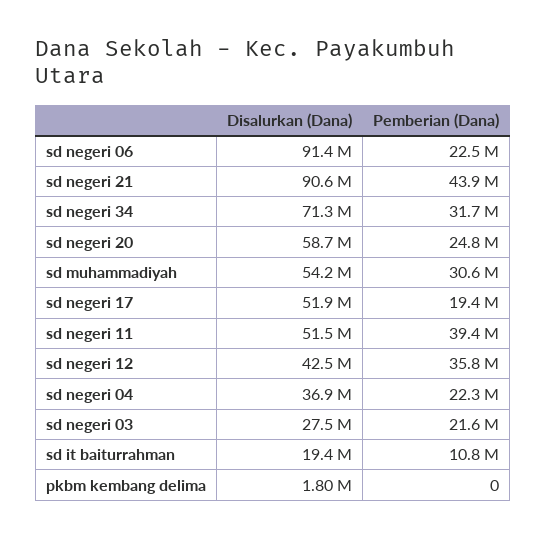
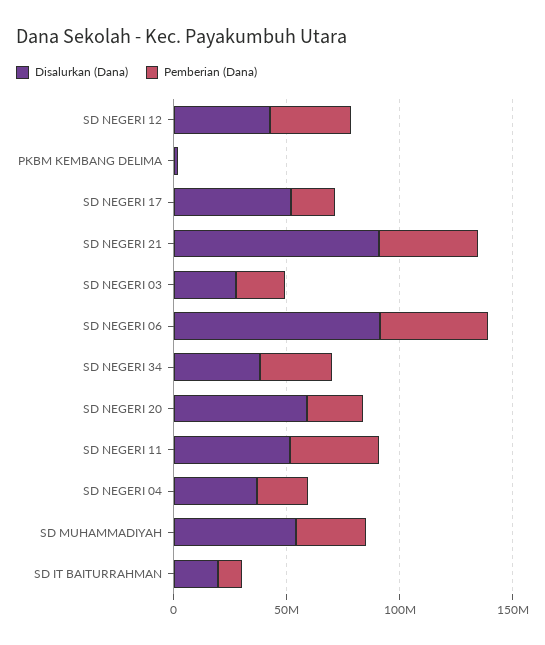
  {
    "Disalurkan (Dana)": {
      "sd negeri 06": 91400000,
      "sd negeri 21": 90600000,
-     "sd negeri 34": 71300000,
+     "sd negeri 34": 40000000,
      "sd negeri 20": 58700000,
      "sd muhammadiyah": 54200000,
      "sd negeri 17": 51900000,
      "sd negeri 11": 51500000,
      "sd negeri 12": 42500000,
      "sd negeri 04": 36900000,
      "sd negeri 03": 27500000,
      "sd it baiturrahman": 19400000,
      "pkbm kembang delima": 1800000
    },
    "Pemberian (Dana)": {
-     "sd negeri 06": 22500000,
+     "sd negeri 06": 50000000,
      "sd negeri 21": 43900000,
      "sd negeri 34": 31700000,
      "sd negeri 20": 24800000,
      "sd muhammadiyah": 30600000,
      "sd negeri 17": 19400000,
      "sd negeri 11": 39400000,
      "sd negeri 12": 35800000,
      "sd negeri 04": 22300000,
      "sd negeri 03": 21600000,
      "sd it baiturrahman": 10800000,
      "pkbm kembang delima": 0
    }
  }

